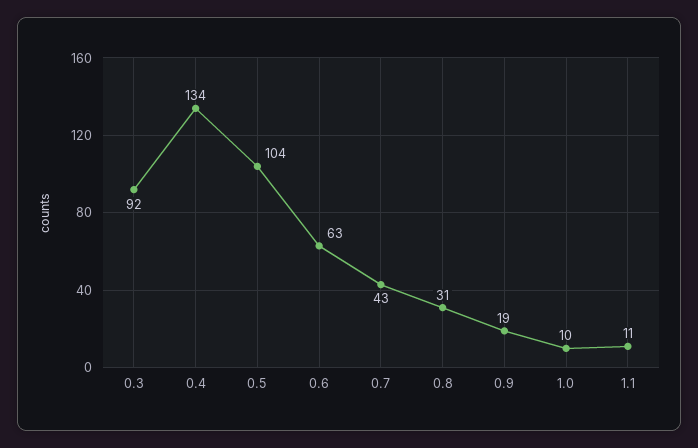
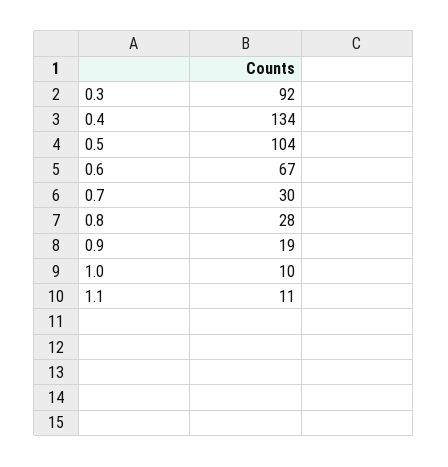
  {
    "0.3": 92,
    "0.4": 134,
    "0.5": 104,
-   "0.6": 63,
+   "0.6": 67,
-   "0.7": 43,
+   "0.7": 30,
-   "0.8": 31,
+   "0.8": 28,
    "0.9": 19,
    "1.0": 10,
    "1.1": 11
  }

